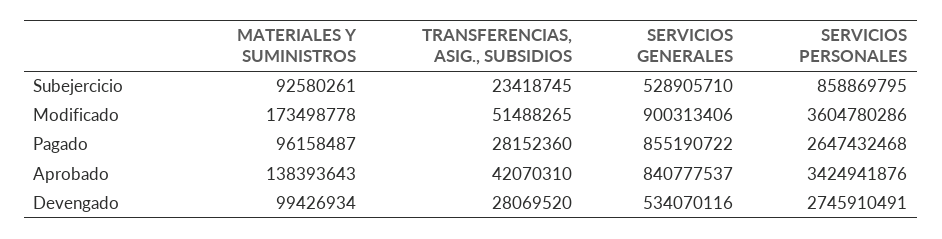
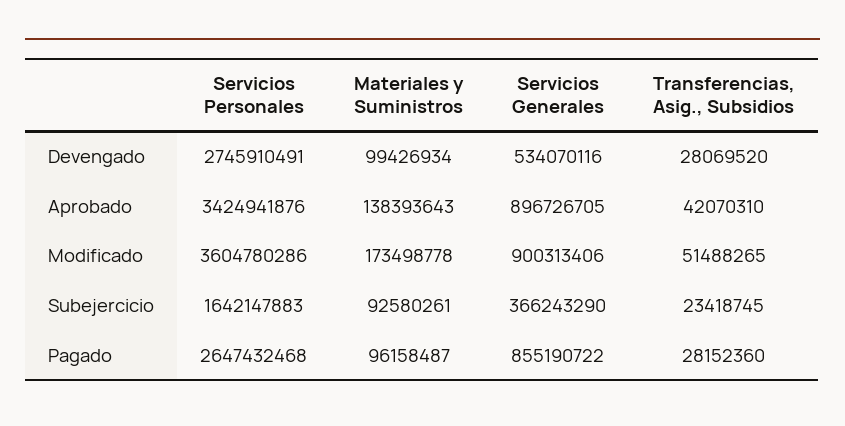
  {
    "MATERIALES Y SUMINISTROS": {
      "Subejercicio": 92580261,
      "Modificado": 173498778,
      "Pagado": 96158487,
      "Aprobado": 138393643,
      "Devengado": 99426934
    },
    "TRANSFERENCIAS, ASIG., SUBSIDIOS": {
      "Subejercicio": 23418745,
      "Modificado": 51488265,
      "Pagado": 28152360,
      "Aprobado": 42070310,
      "Devengado": 28069520
    },
    "SERVICIOS GENERALES": {
-     "Subejercicio": 528905710,
+     "Subejercicio": 366243290,
      "Modificado": 900313406,
      "Pagado": 855190722,
-     "Aprobado": 840777537,
+     "Aprobado": 896726705,
      "Devengado": 534070116
    },
    "SERVICIOS PERSONALES": {
-     "Subejercicio": 858869795,
+     "Subejercicio": 1642147883,
      "Modificado": 3604780286,
      "Pagado": 2647432468,
      "Aprobado": 3424941876,
      "Devengado": 2745910491
    }
  }

